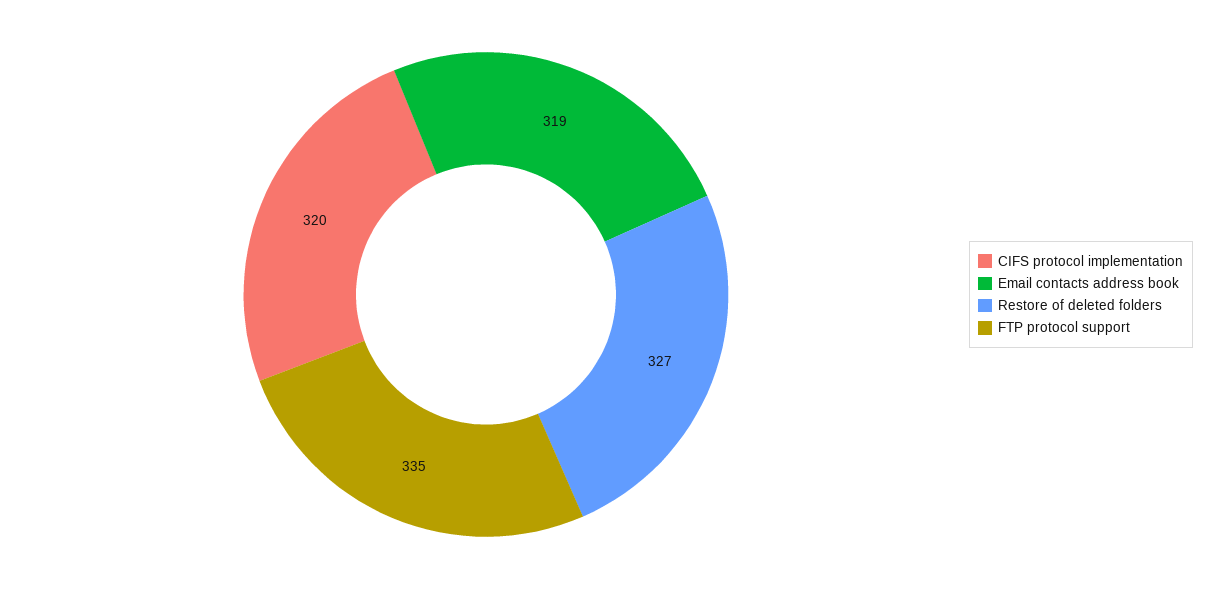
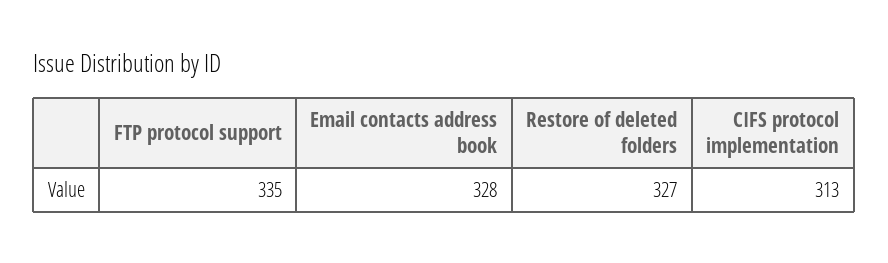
  {
-   "CIFS protocol implementation": 320,
+   "CIFS protocol implementation": 313,
-   "Email contacts address book": 319,
+   "Email contacts address book": 328,
    "Restore of deleted folders": 327,
    "FTP protocol support": 335
  }

